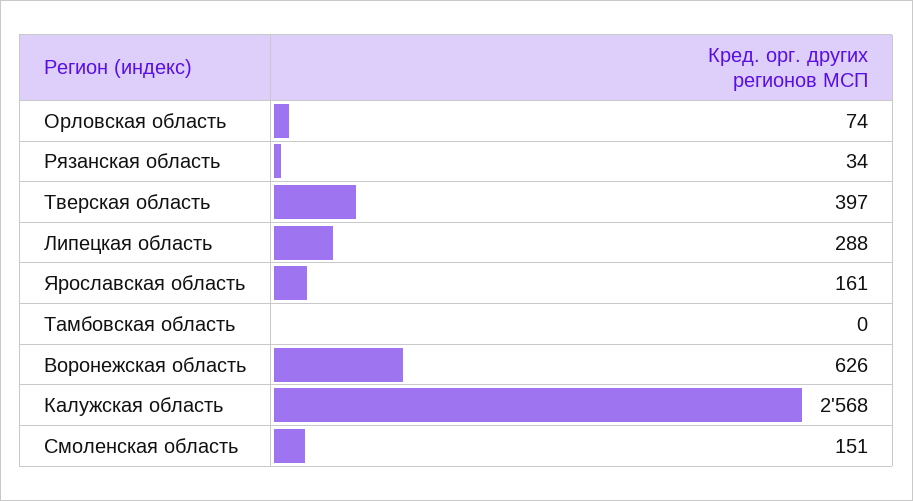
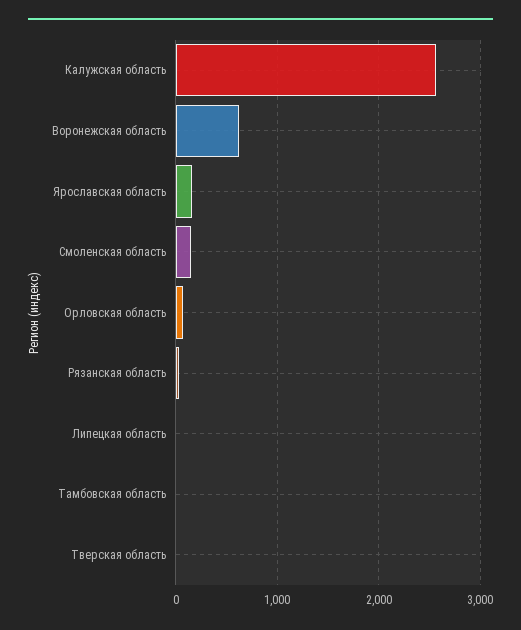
  {
    "Орловская область": 74,
    "Рязанская область": 34,
-   "Тверская область": 397,
+   "Тверская область": 0,
-   "Липецкая область": 288,
+   "Липецкая область": 0,
    "Ярославская область": 161,
    "Тамбовская область": 0,
    "Воронежская область": 626,
    "Калужская область": 2568,
    "Смоленская область": 151
  }

